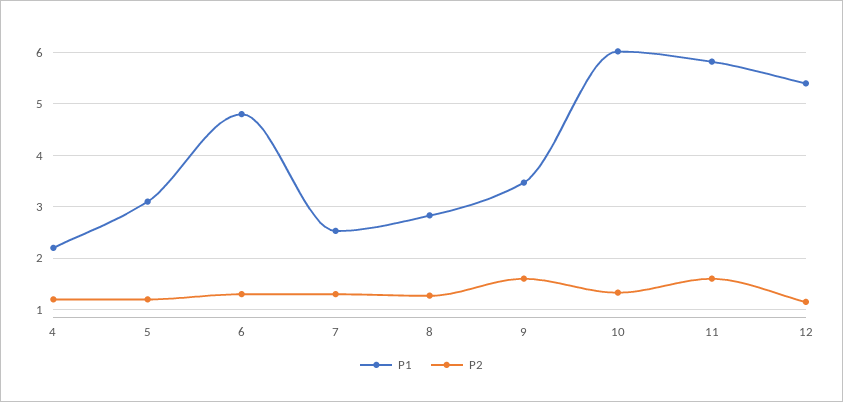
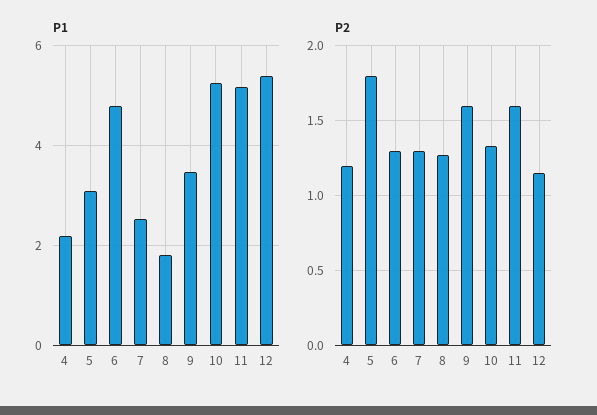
  {
    "P1": {
      "4": 2.2,
      "5": 3.2,
      "6": 4.8,
      "7": 2.6,
-     "8": 2.8,
+     "8": 1.8,
      "9": 3.4,
-     "10": 6,
+     "10": 5.2,
-     "11": 5.8,
+     "11": 5.2,
      "12": 5.4
    },
    "P2": {
      "4": 1.2,
-     "5": 1.2,
+     "5": 1.8,
      "6": 1.3,
      "7": 1.3,
      "8": 1.25,
      "9": 1.6,
      "10": 1.35,
      "11": 1.6,
      "12": 1.15
    }
  }

